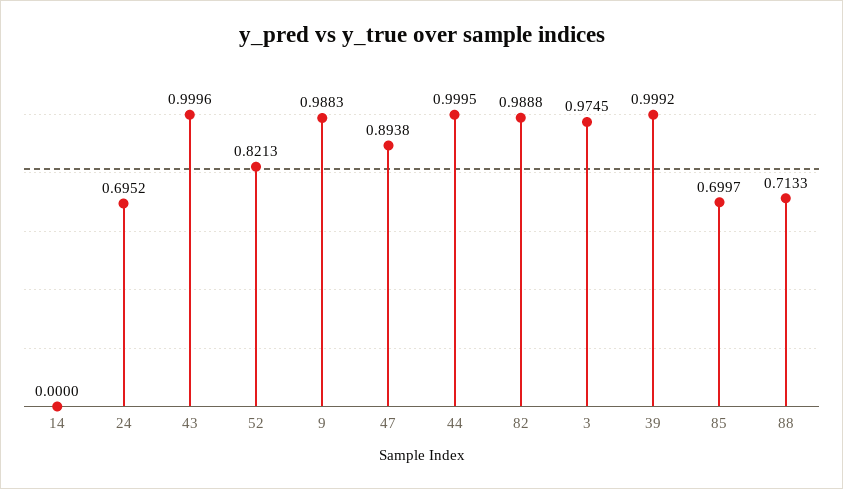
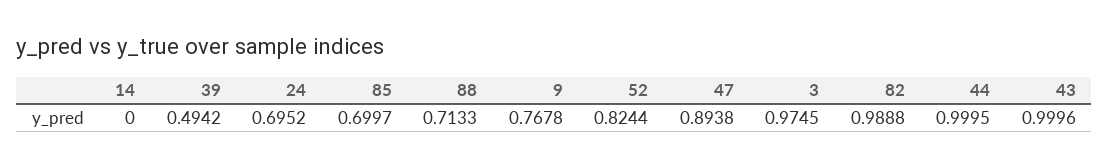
  {
    "14": 0,
    "24": 0.6952,
    "43": 0.9996,
-   "52": 0.8213,
+   "52": 0.8244,
-   "9": 0.9883,
+   "9": 0.7678,
    "47": 0.8938,
    "44": 0.9995,
    "82": 0.9888,
    "3": 0.9745,
-   "39": 0.9992,
+   "39": 0.4942,
    "85": 0.6997,
    "88": 0.7133
  }

